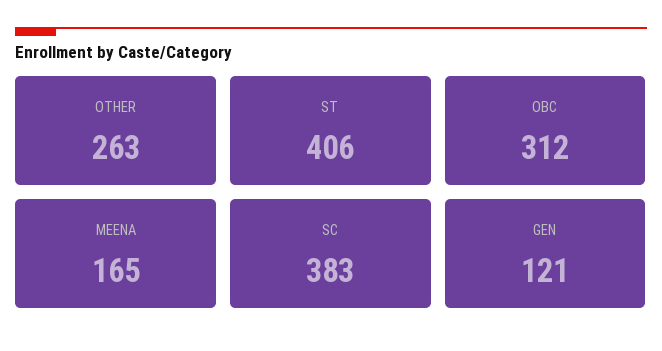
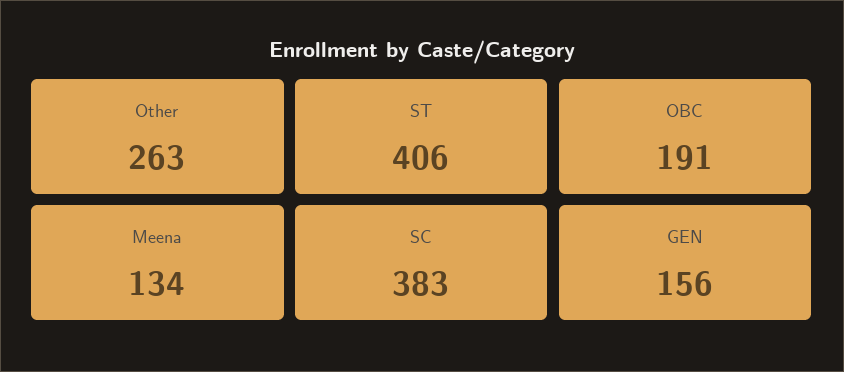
  {
    "OTHER": 263,
    "ST": 406,
-   "OBC": 312,
+   "OBC": 191,
-   "MEENA": 165,
+   "MEENA": 134,
    "SC": 383,
-   "GEN": 121
+   "GEN": 156
  }

